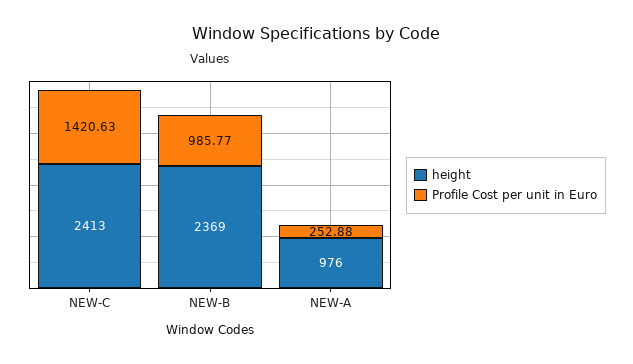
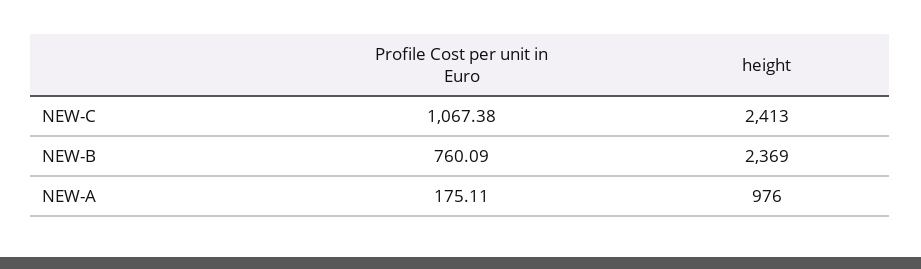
  {
    "height": {
      "NEW-C": 2413,
      "NEW-B": 2369,
      "NEW-A": 976
    },
    "Profile Cost per unit in Euro": {
-     "NEW-C": 1420.63,
+     "NEW-C": 1067.38,
-     "NEW-B": 985.77,
+     "NEW-B": 760.09,
-     "NEW-A": 252.88
+     "NEW-A": 175.11
    }
  }

